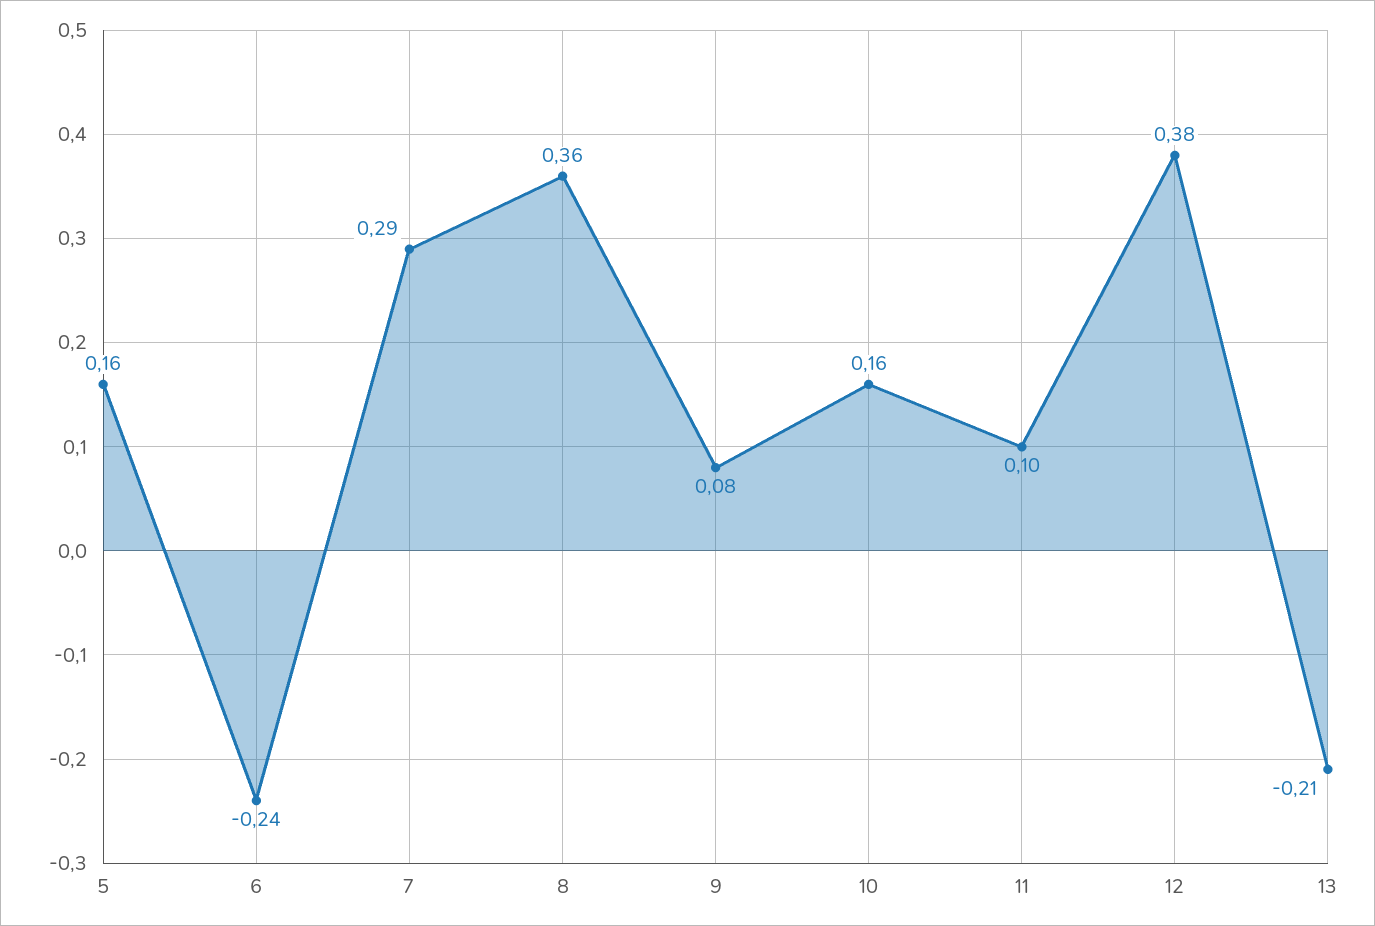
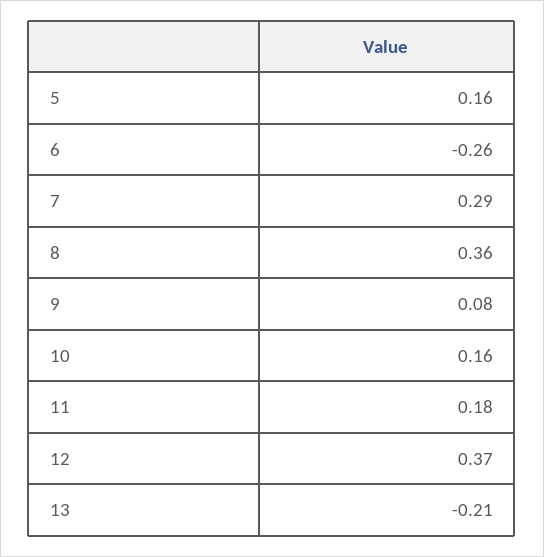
  {
    "5": 0.16,
-   "6": -0.24,
+   "6": -0.26,
    "7": 0.29,
    "8": 0.36,
    "9": 0.08,
    "10": 0.16,
-   "11": 0.1,
+   "11": 0.18,
-   "12": 0.38,
+   "12": 0.37,
    "13": -0.21
  }

